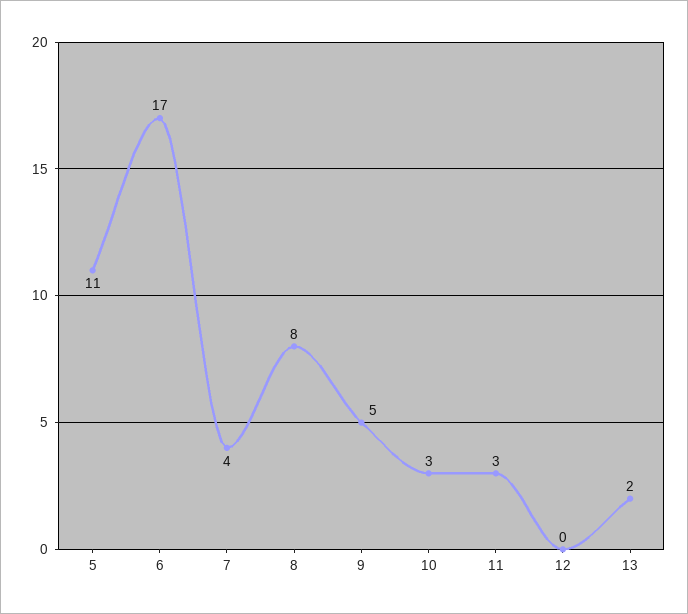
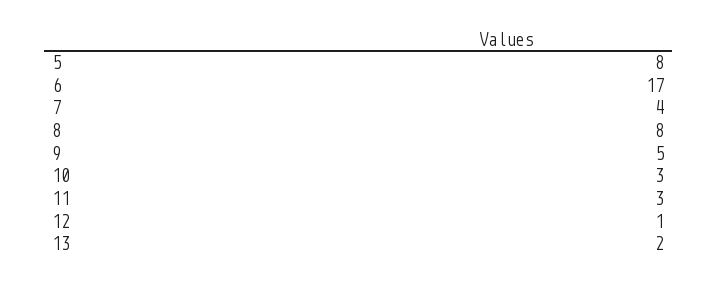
  {
-   "5": 11,
+   "5": 8,
    "6": 17,
    "7": 4,
    "8": 8,
    "9": 5,
    "10": 3,
    "11": 3,
-   "12": 0,
+   "12": 1,
    "13": 2
  }

